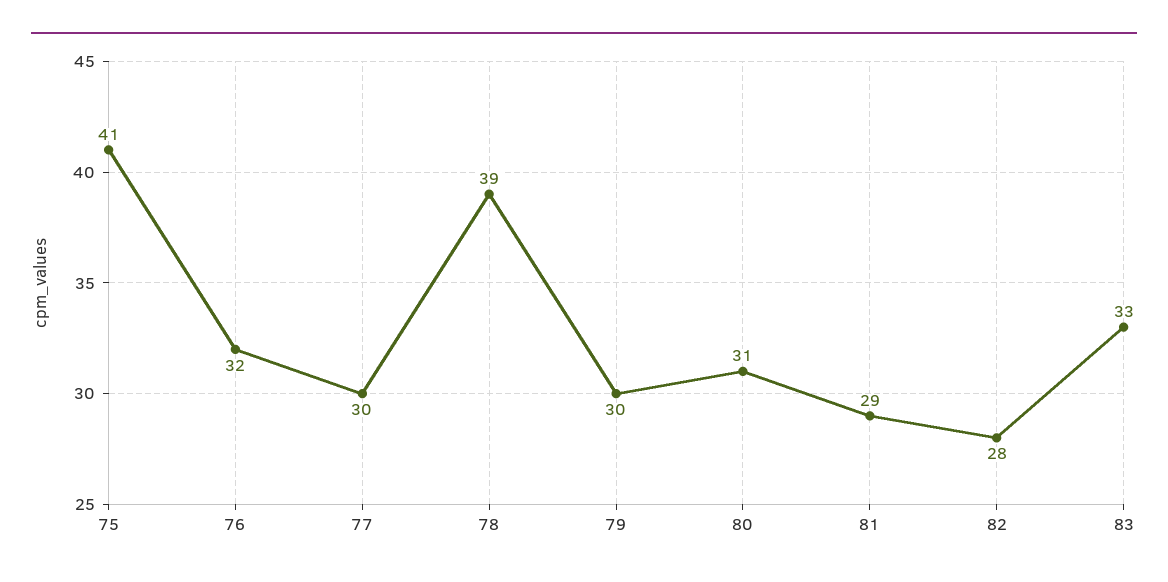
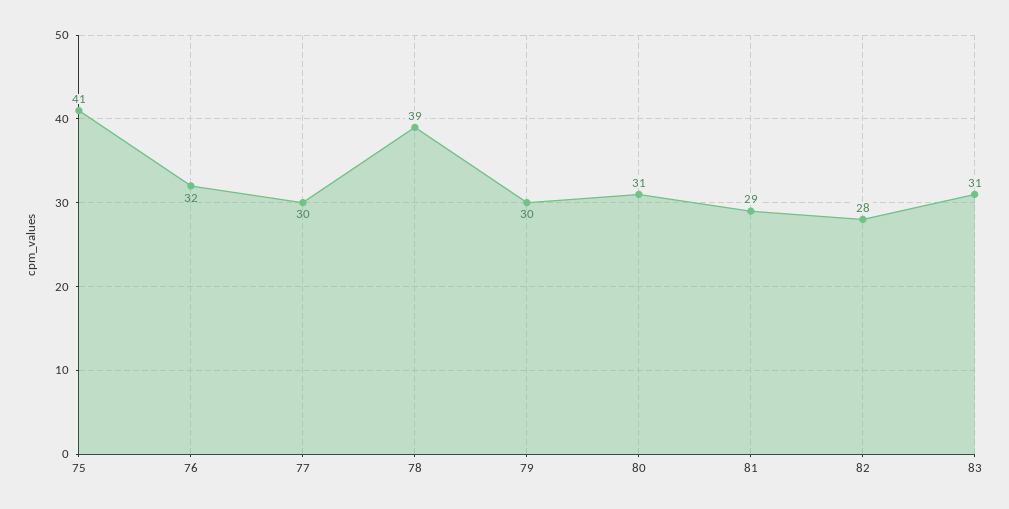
  {
    "75": 41,
    "76": 32,
    "77": 30,
    "78": 39,
    "79": 30,
    "80": 31,
    "81": 29,
    "82": 28,
-   "83": 33
+   "83": 31
  }

